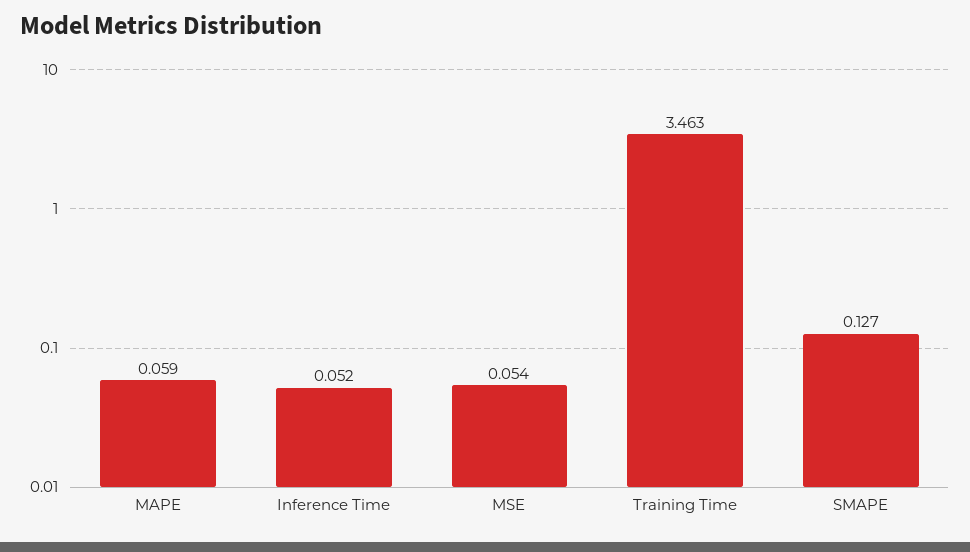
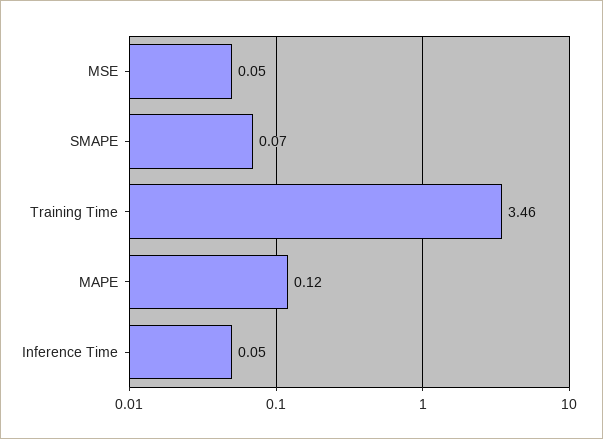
  {
-   "MAPE": 0.059,
+   "MAPE": 0.12,
    "Inference Time": 0.052,
    "MSE": 0.054,
    "Training Time": 3.463,
-   "SMAPE": 0.127
+   "SMAPE": 0.07
  }

